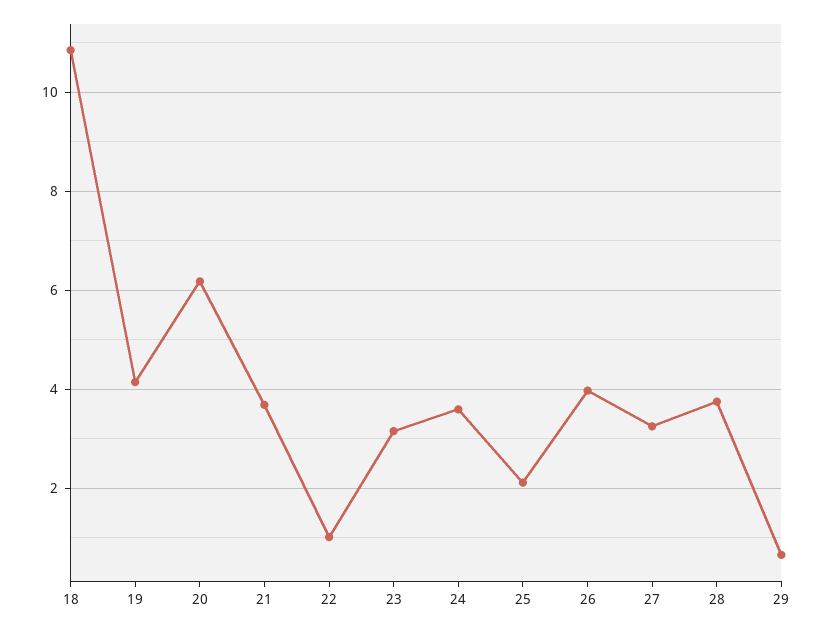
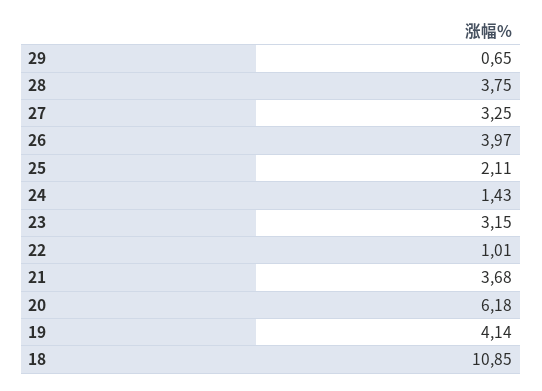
  {
    "18": 10.85,
    "19": 4.14,
    "20": 6.18,
    "21": 3.68,
    "22": 1.01,
    "23": 3.15,
-   "24": 3.6,
+   "24": 1.43,
    "25": 2.11,
    "26": 3.97,
    "27": 3.25,
    "28": 3.75,
    "29": 0.65
  }

